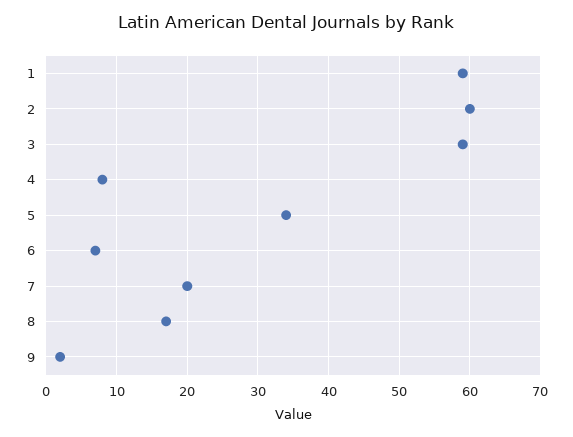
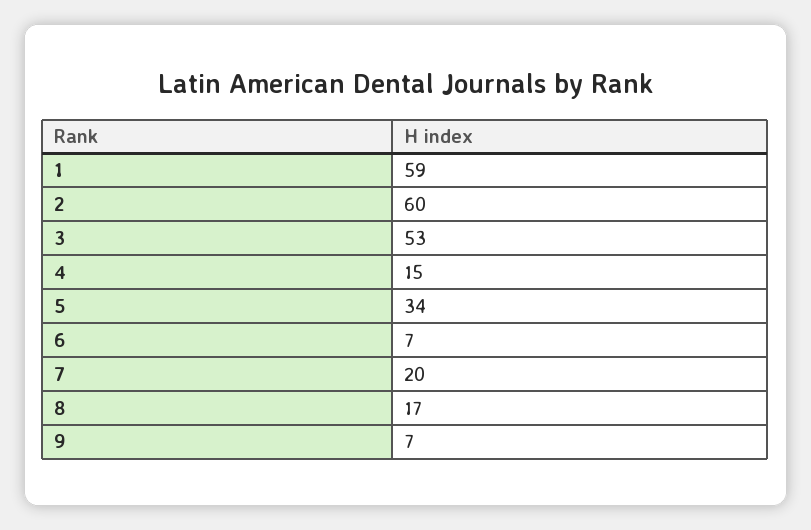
  {
    "1": 59,
    "2": 60,
-   "3": 59,
+   "3": 53,
-   "4": 8,
+   "4": 15,
    "5": 34,
    "6": 7,
    "7": 20,
    "8": 17,
-   "9": 2
+   "9": 7
  }

